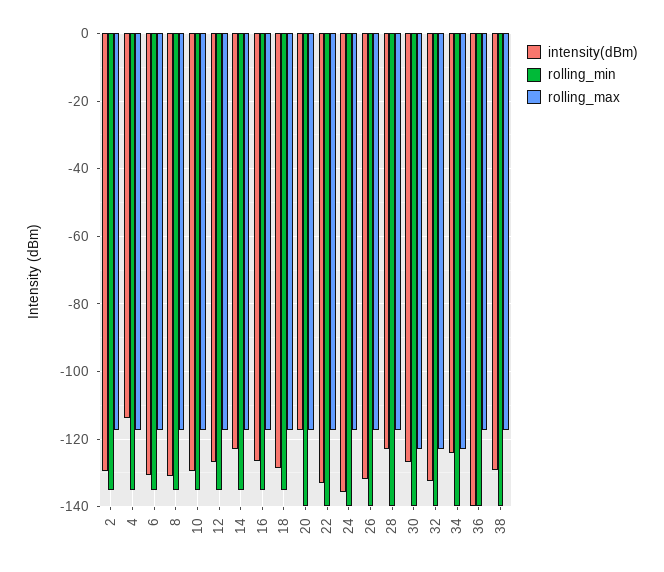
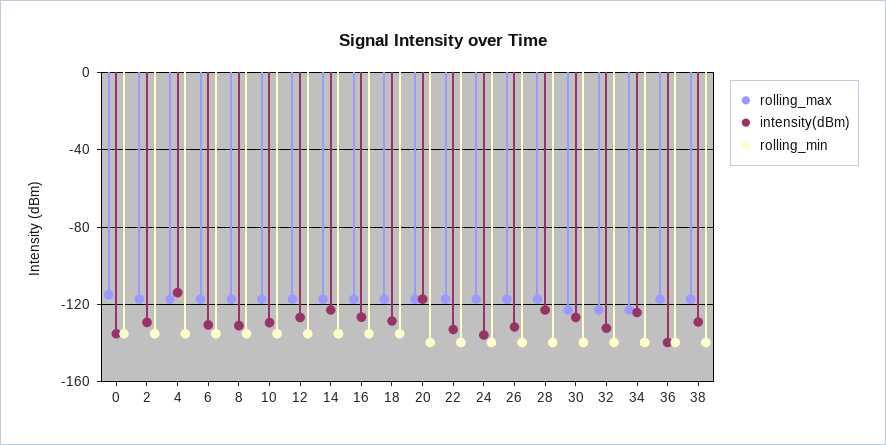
  {
    "intensity(dBm)": {
      "2": -130,
      "4": -114,
      "6": -130,
      "8": -132,
      "10": -130,
      "12": -126,
      "14": -122,
      "16": -126,
      "18": -128,
      "20": -118,
      "22": -134,
      "24": -136,
      "26": -132,
      "28": -122,
      "30": -126,
      "32": -132,
      "34": -124,
      "36": -140,
-     "38": -130
+     "38": -130,
+     "0": -135
    },
    "rolling_min": {
      "2": -136,
      "4": -136,
      "6": -136,
      "8": -136,
      "10": -136,
      "12": -136,
      "14": -136,
      "16": -136,
      "18": -136,
      "20": -140,
      "22": -140,
      "24": -140,
      "26": -140,
      "28": -140,
      "30": -140,
      "32": -140,
      "34": -140,
      "36": -140,
-     "38": -140
+     "38": -140,
+     "0": -135
    },
    "rolling_max": {
      "2": -118,
      "4": -118,
      "6": -118,
      "8": -118,
      "10": -118,
      "12": -118,
      "14": -118,
      "16": -118,
      "18": -118,
      "20": -118,
      "22": -118,
      "24": -118,
      "26": -118,
      "28": -118,
      "30": -122,
      "32": -122,
      "34": -122,
      "36": -118,
-     "38": -118
+     "38": -118,
+     "0": -115
    }
  }

